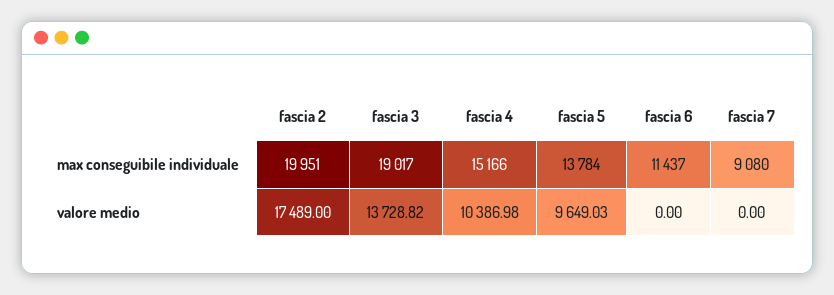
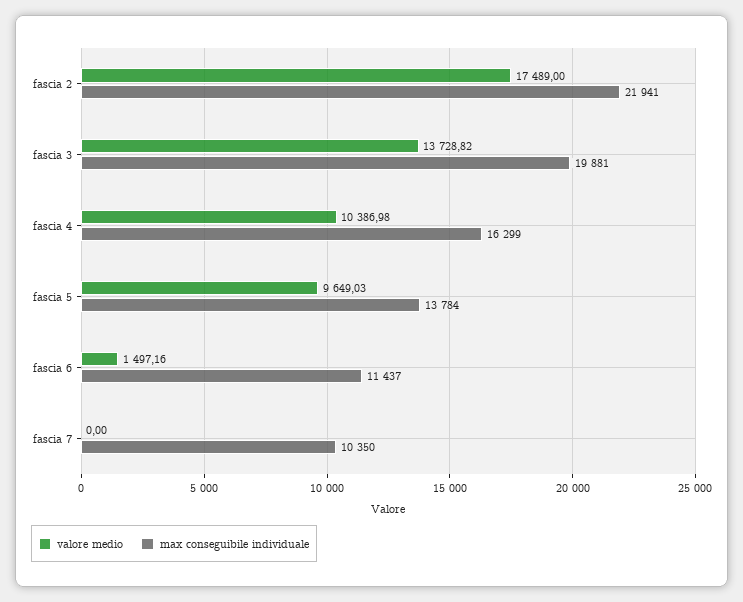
  {
    "max conseguibile individuale": {
-     "fascia 2": 19951,
+     "fascia 2": 21941,
-     "fascia 3": 19017,
+     "fascia 3": 19881,
-     "fascia 4": 15166,
+     "fascia 4": 16299,
      "fascia 5": 13784,
      "fascia 6": 11437,
-     "fascia 7": 9080
+     "fascia 7": 10350
    },
    "valore medio": {
      "fascia 2": 17489,
      "fascia 3": 13728.82,
      "fascia 4": 10386.98,
      "fascia 5": 9649.03,
-     "fascia 6": 0,
+     "fascia 6": 1497.16,
      "fascia 7": 0
    }
  }

